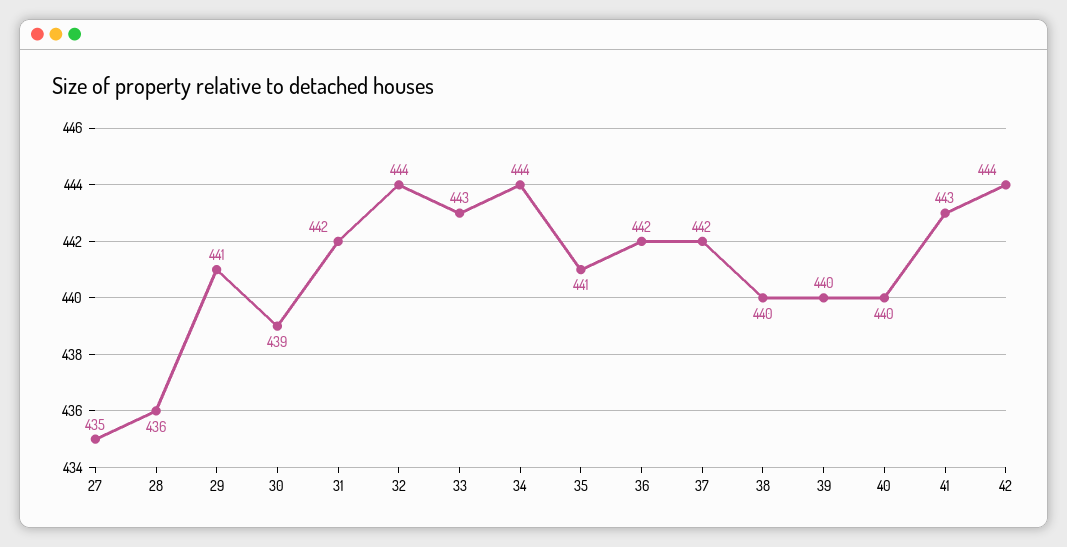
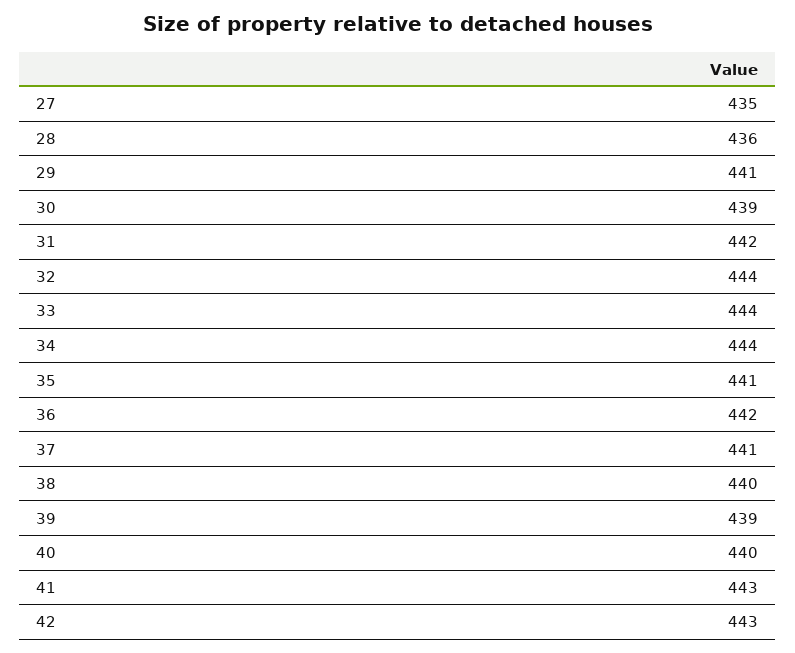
  {
    "27": 435,
    "28": 436,
    "29": 441,
    "30": 439,
    "31": 442,
    "32": 444,
-   "33": 443,
+   "33": 444,
    "34": 444,
    "35": 441,
    "36": 442,
-   "37": 442,
+   "37": 441,
    "38": 440,
-   "39": 440,
+   "39": 439,
    "40": 440,
    "41": 443,
-   "42": 444
+   "42": 443
  }

